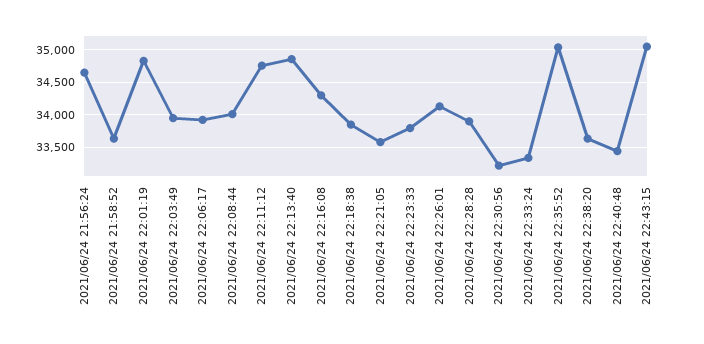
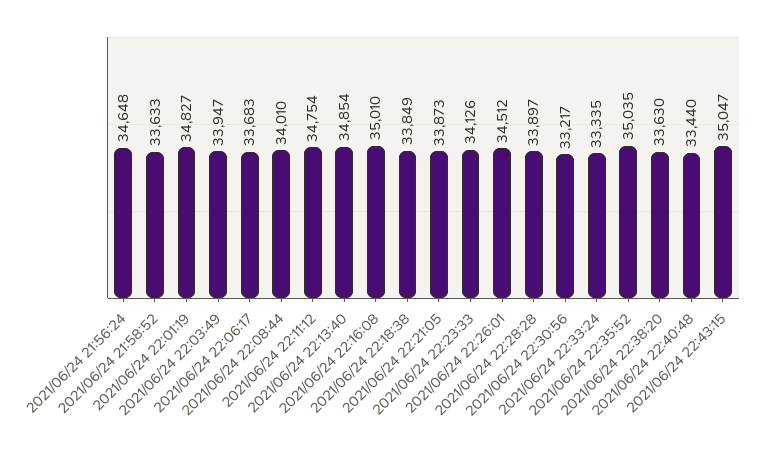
  {
    "2021/06/24 21:56:24": 34648,
    "2021/06/24 21:58:52": 33633,
    "2021/06/24 22:01:19": 34827,
    "2021/06/24 22:03:49": 33947,
-   "2021/06/24 22:06:17": 33900,
+   "2021/06/24 22:06:17": 33683,
    "2021/06/24 22:08:44": 34010,
    "2021/06/24 22:11:12": 34754,
    "2021/06/24 22:13:40": 34854,
-   "2021/06/24 22:16:08": 34300,
+   "2021/06/24 22:16:08": 35010,
    "2021/06/24 22:18:38": 33849,
-   "2021/06/24 22:21:05": 33600,
+   "2021/06/24 22:21:05": 33873,
-   "2021/06/24 22:23:33": 33800,
+   "2021/06/24 22:23:33": 34126,
-   "2021/06/24 22:26:01": 34100,
+   "2021/06/24 22:26:01": 34512,
    "2021/06/24 22:28:28": 33897,
    "2021/06/24 22:30:56": 33217,
    "2021/06/24 22:33:24": 33335,
    "2021/06/24 22:35:52": 35035,
    "2021/06/24 22:38:20": 33630,
    "2021/06/24 22:40:48": 33440,
    "2021/06/24 22:43:15": 35047
  }

